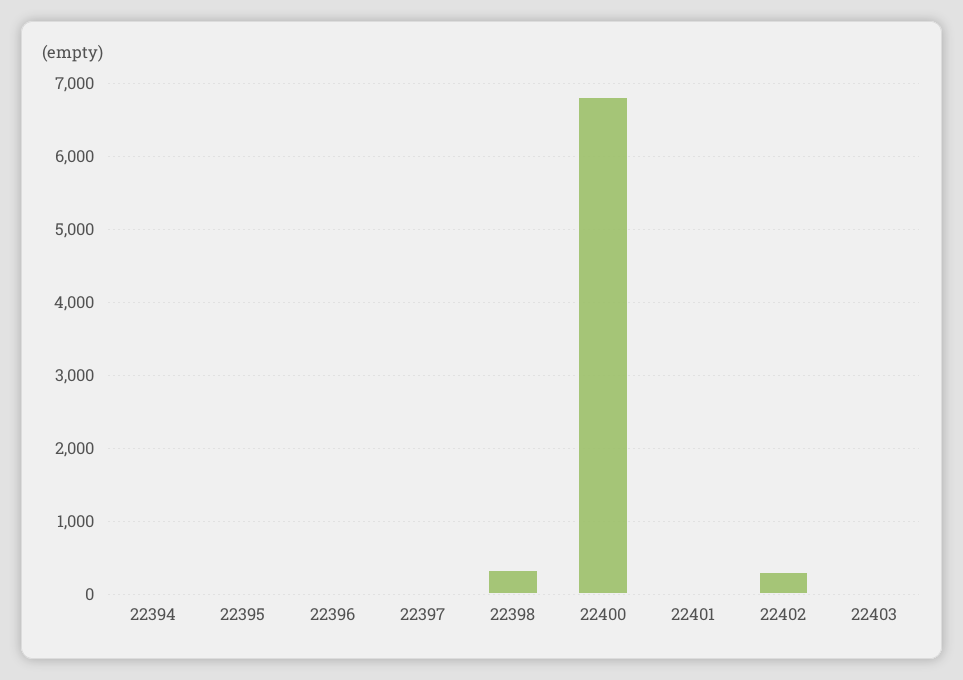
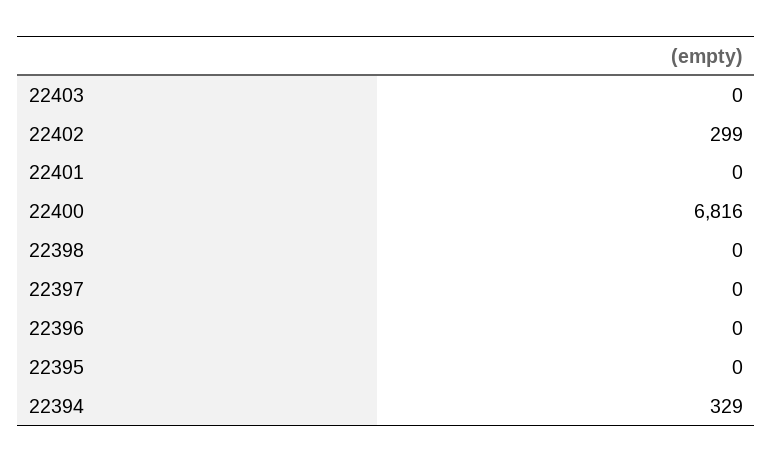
  {
-   "22394": 0,
+   "22394": 329,
    "22395": 0,
    "22396": 0,
    "22397": 0,
-   "22398": 300,
+   "22398": 0,
    "22400": 6816,
    "22401": 0,
    "22402": 299,
    "22403": 0
  }

